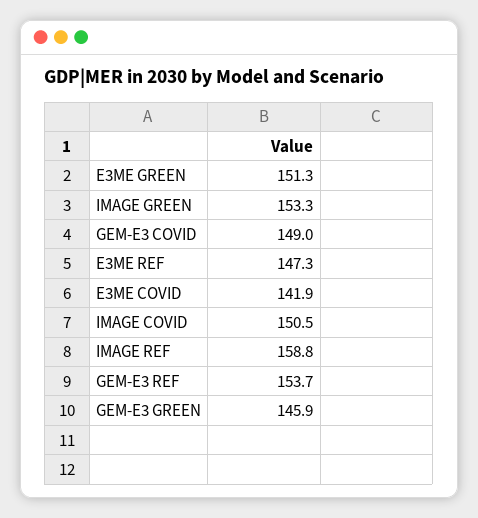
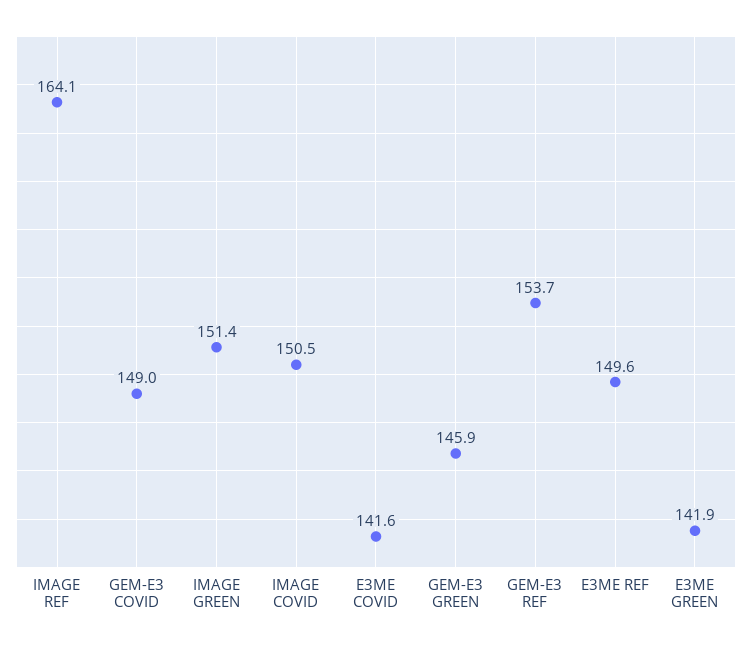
  {
-   "E3ME GREEN": 151.3,
+   "E3ME GREEN": 141.9,
-   "IMAGE GREEN": 153.3,
+   "IMAGE GREEN": 151.4,
    "GEM-E3 COVID": 149,
-   "E3ME REF": 147.3,
+   "E3ME REF": 149.6,
-   "E3ME COVID": 141.9,
+   "E3ME COVID": 141.6,
    "IMAGE COVID": 150.5,
-   "IMAGE REF": 158.8,
+   "IMAGE REF": 164.1,
    "GEM-E3 REF": 153.7,
    "GEM-E3 GREEN": 145.9
  }

